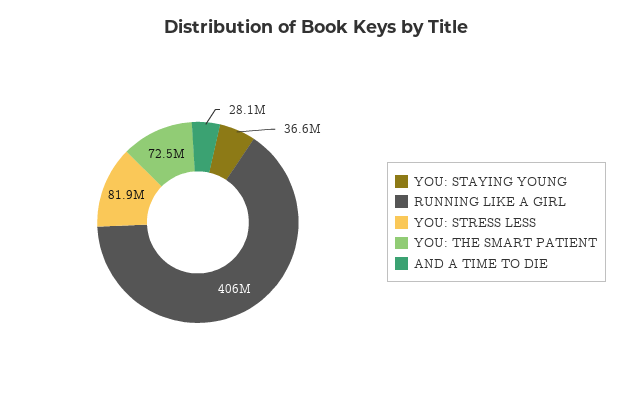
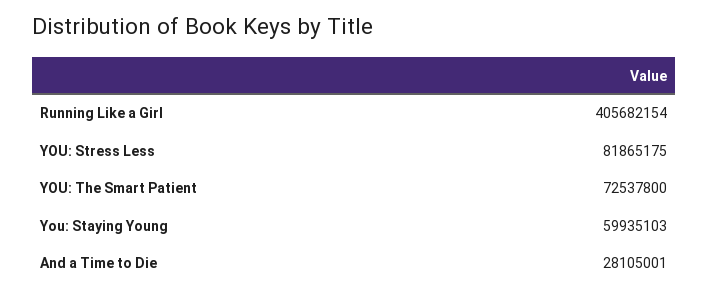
  {
-   "YOU: STAYING YOUNG": 36600000,
+   "YOU: STAYING YOUNG": 59935103,
    "RUNNING LIKE A GIRL": 405682154,
    "YOU: STRESS LESS": 81865175,
    "YOU: THE SMART PATIENT": 72537800,
    "AND A TIME TO DIE": 28105001
  }

